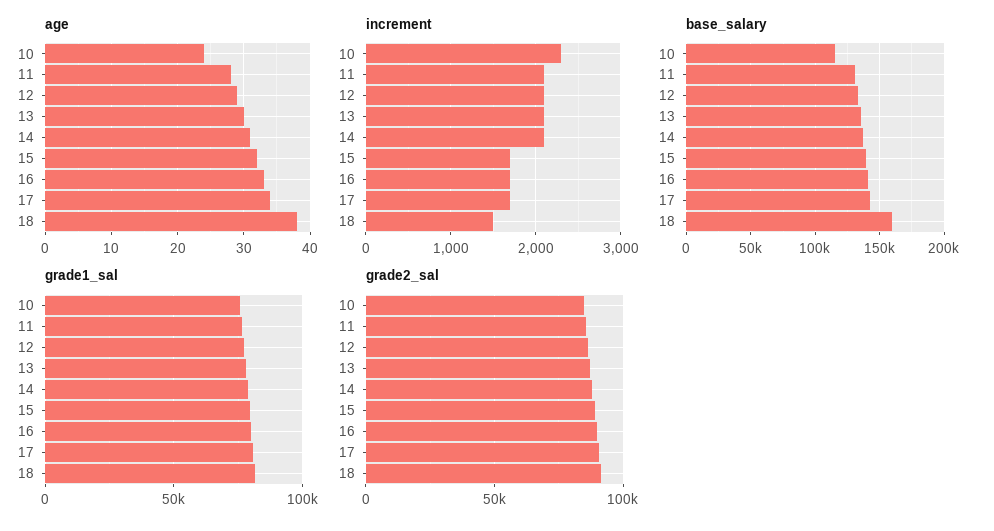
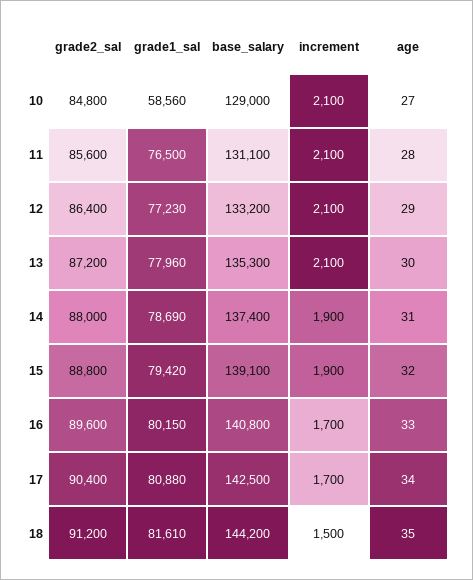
  {
    "age": {
-     "10": 24,
+     "10": 27,
      "11": 28,
      "12": 29,
      "13": 30,
      "14": 31,
      "15": 32,
      "16": 33,
      "17": 34,
-     "18": 38
+     "18": 35
    },
    "increment": {
-     "10": 2300,
+     "10": 2100,
      "11": 2100,
      "12": 2100,
      "13": 2100,
-     "14": 2100,
+     "14": 1900,
-     "15": 1700,
+     "15": 1900,
      "16": 1700,
      "17": 1700,
      "18": 1500
    },
    "base_salary": {
-     "10": 115000,
+     "10": 129000,
      "11": 131100,
      "12": 133200,
      "13": 135300,
      "14": 137400,
      "15": 139100,
      "16": 140800,
      "17": 142500,
-     "18": 160000
+     "18": 144200
    },
    "grade1_sal": {
-     "10": 75000,
+     "10": 58560,
      "11": 76500,
      "12": 77230,
      "13": 77960,
      "14": 78690,
      "15": 79420,
      "16": 80150,
      "17": 80880,
      "18": 81610
    },
    "grade2_sal": {
      "10": 84800,
      "11": 85600,
      "12": 86400,
      "13": 87200,
      "14": 88000,
      "15": 88800,
      "16": 89600,
      "17": 90400,
      "18": 91200
    }
  }

